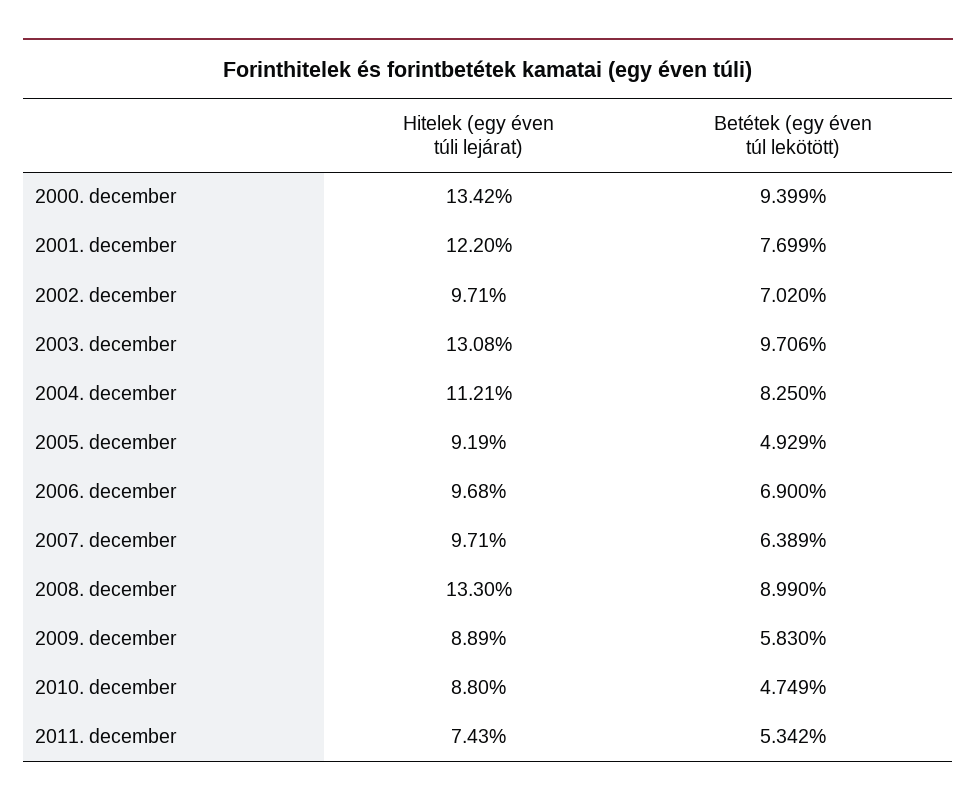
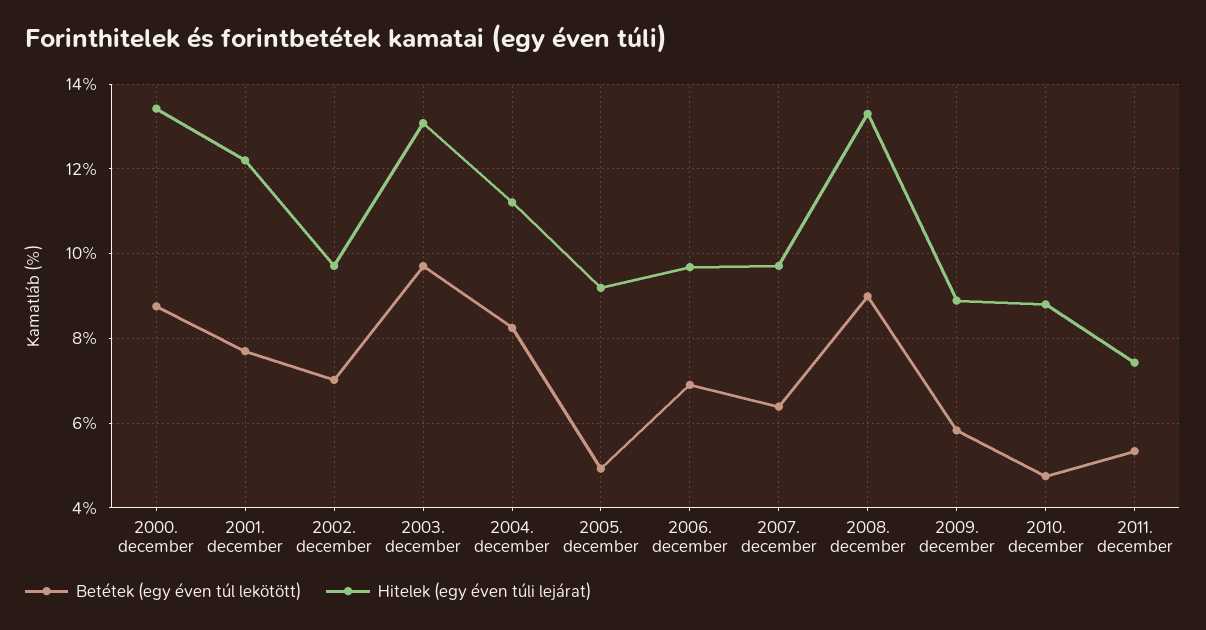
  {
    "Hitelek (egy éven túli lejárat)": {
      "2000. december": 13.42,
      "2001. december": 12.2,
      "2002. december": 9.71,
      "2003. december": 13.08,
      "2004. december": 11.21,
      "2005. december": 9.19,
      "2006. december": 9.68,
      "2007. december": 9.71,
      "2008. december": 13.3,
      "2009. december": 8.89,
      "2010. december": 8.8,
      "2011. december": 7.43
    },
    "Betétek (egy éven túl lekötött)": {
-     "2000. december": 9.399,
+     "2000. december": 8.8,
      "2001. december": 7.699,
      "2002. december": 7.02,
      "2003. december": 9.706,
      "2004. december": 8.25,
      "2005. december": 4.929,
      "2006. december": 6.9,
      "2007. december": 6.389,
      "2008. december": 8.99,
      "2009. december": 5.83,
      "2010. december": 4.749,
      "2011. december": 5.342
    }
  }

